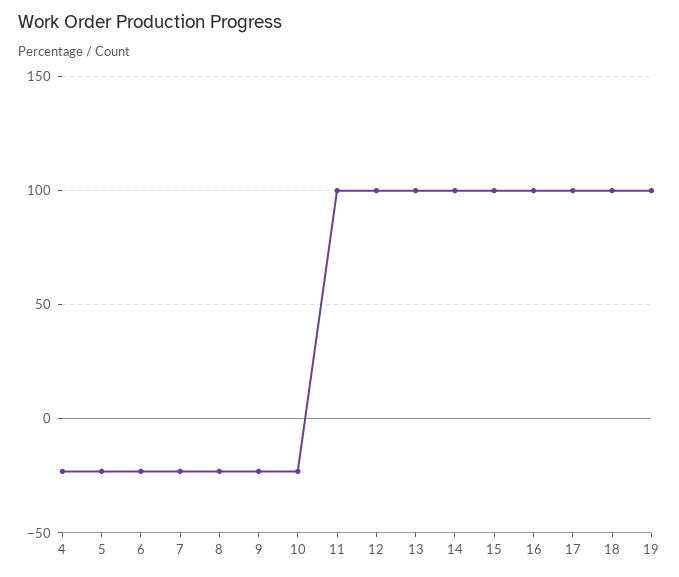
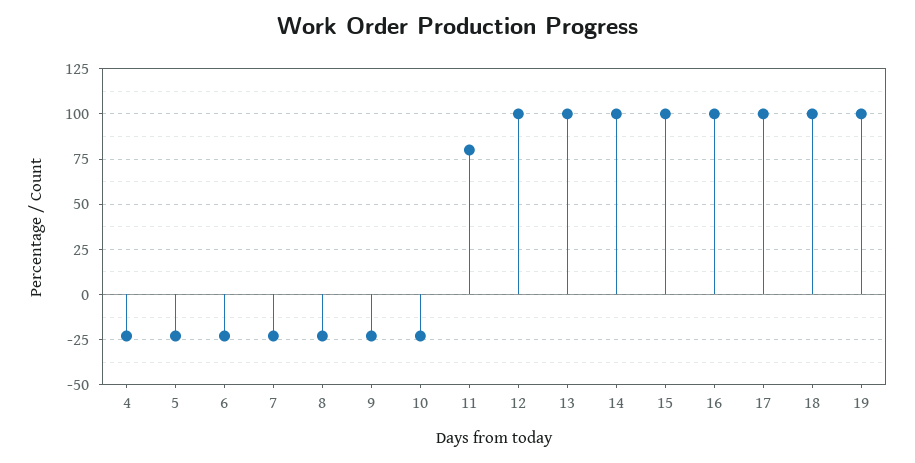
  {
    "4": -25,
    "5": -25,
    "6": -25,
    "7": -25,
    "8": -25,
    "9": -25,
    "10": -25,
-   "11": 100,
+   "11": 80,
    "12": 100,
    "13": 100,
    "14": 100,
    "15": 100,
    "16": 100,
    "17": 100,
    "18": 100,
    "19": 100
  }

